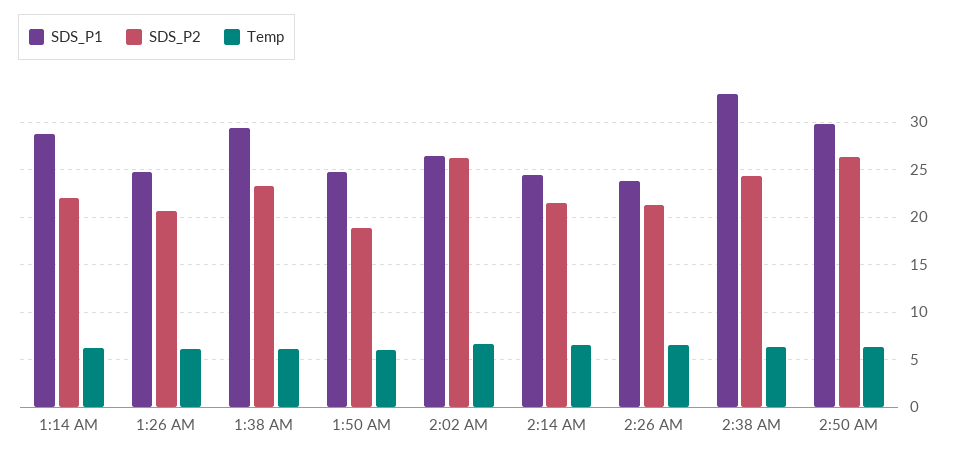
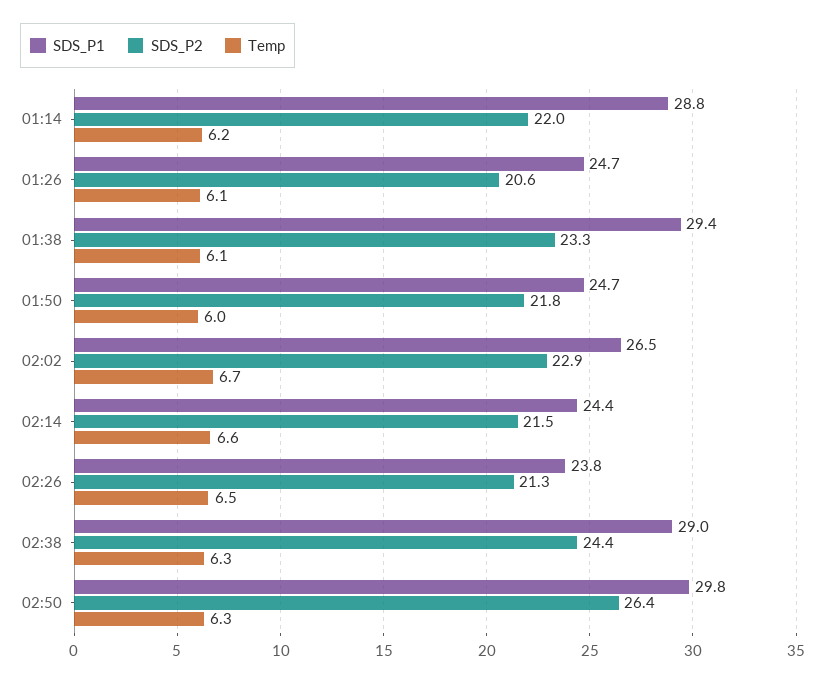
  {
    "SDS_P1": {
      "1:14 AM": 28.8,
      "1:26 AM": 24.7,
      "1:38 AM": 29.4,
      "1:50 AM": 24.7,
      "2:02 AM": 26.5,
      "2:14 AM": 24.4,
      "2:26 AM": 23.8,
-     "2:38 AM": 33,
+     "2:38 AM": 29,
      "2:50 AM": 29.8
    },
    "SDS_P2": {
      "1:14 AM": 22,
      "1:26 AM": 20.6,
      "1:38 AM": 23.3,
-     "1:50 AM": 19,
+     "1:50 AM": 21.8,
-     "2:02 AM": 26,
+     "2:02 AM": 22.9,
      "2:14 AM": 21.5,
      "2:26 AM": 21.3,
      "2:38 AM": 24.4,
      "2:50 AM": 26.4
    },
    "Temp": {
      "1:14 AM": 6.2,
      "1:26 AM": 6.1,
      "1:38 AM": 6.1,
      "1:50 AM": 6,
      "2:02 AM": 6.7,
      "2:14 AM": 6.6,
      "2:26 AM": 6.5,
      "2:38 AM": 6.3,
      "2:50 AM": 6.3
    }
  }

